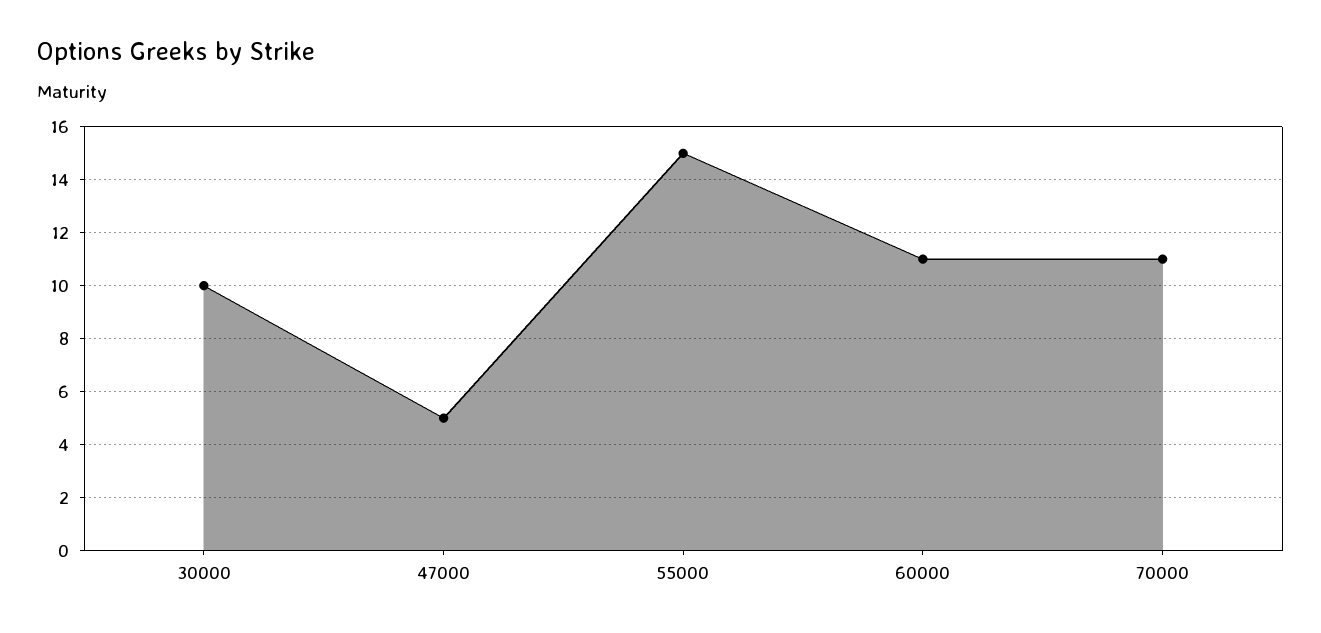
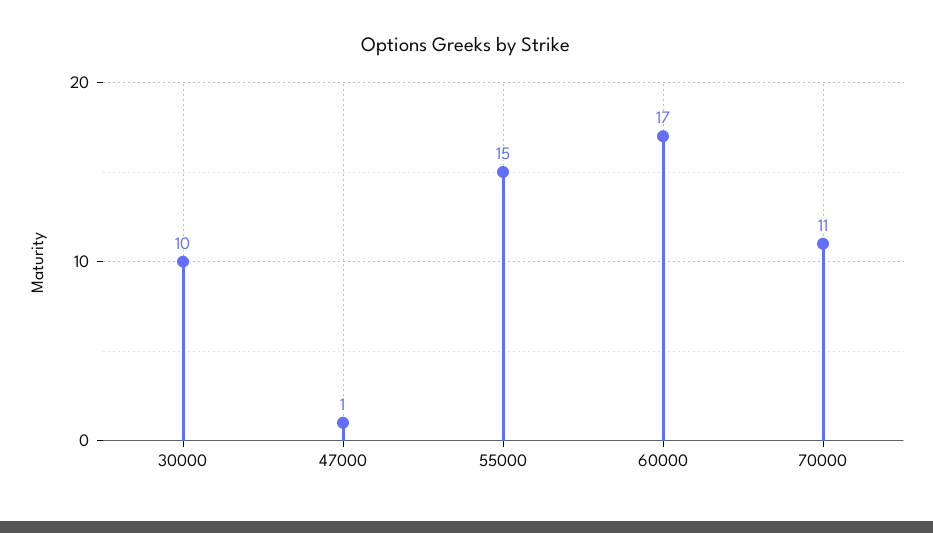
  {
    "30000": 10,
-   "47000": 5,
+   "47000": 1,
    "55000": 15,
-   "60000": 11,
+   "60000": 17,
    "70000": 11
  }

